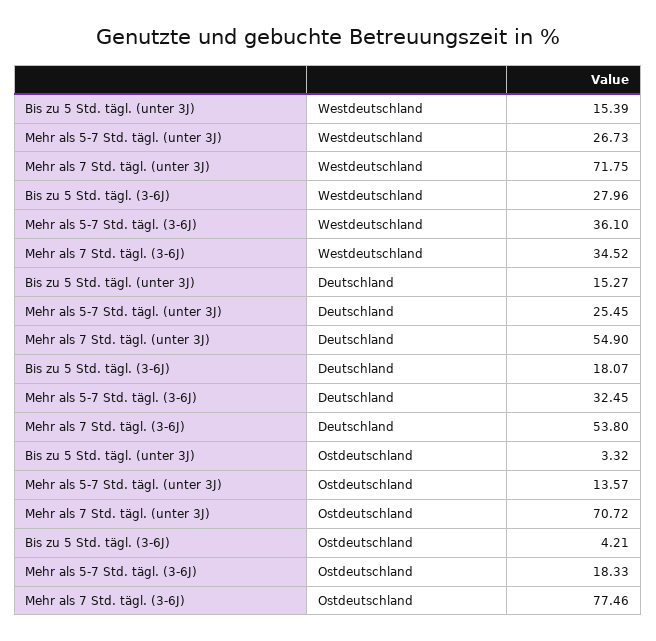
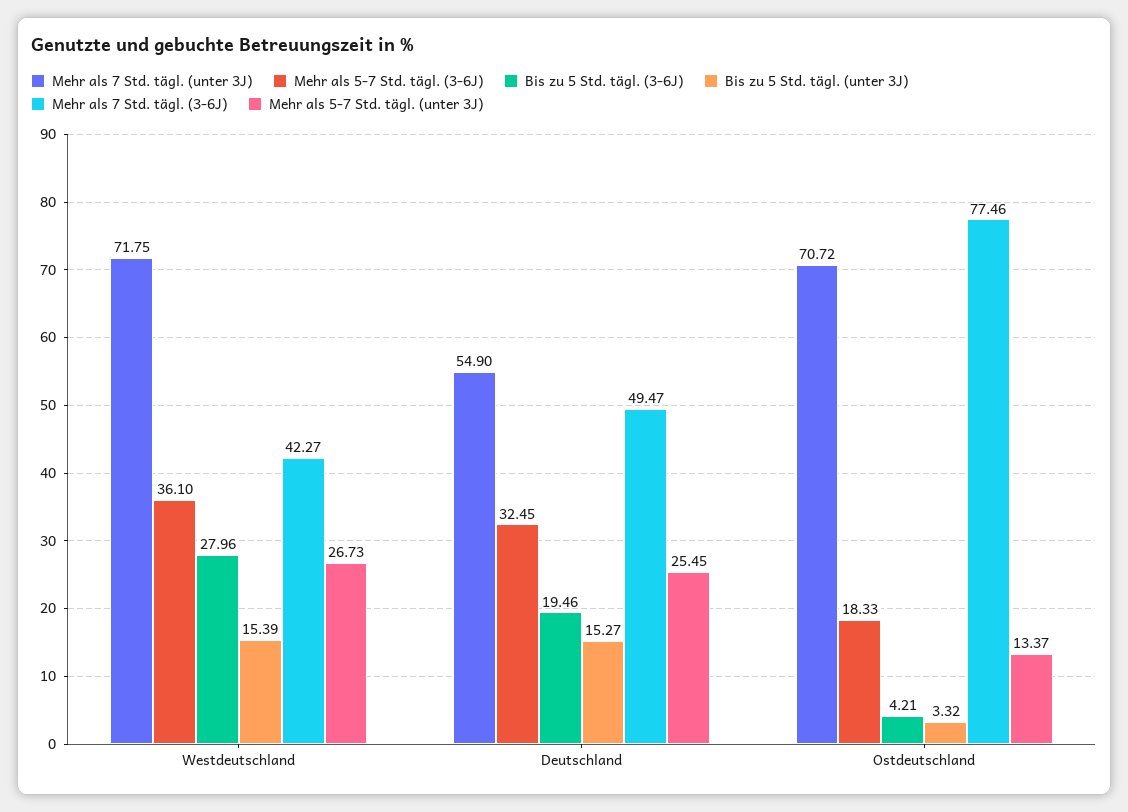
  {
    "Bis zu 5 Std. tägl. (unter 3J)": {
      "Westdeutschland": 15.39,
      "Deutschland": 15.27,
      "Ostdeutschland": 3.32
    },
    "Mehr als 5-7 Std. tägl. (unter 3J)": {
      "Westdeutschland": 26.73,
      "Deutschland": 25.45,
-     "Ostdeutschland": 13.57
+     "Ostdeutschland": 13.37
    },
    "Mehr als 7 Std. tägl. (unter 3J)": {
      "Westdeutschland": 71.75,
      "Deutschland": 54.9,
      "Ostdeutschland": 70.72
    },
    "Bis zu 5 Std. tägl. (3-6J)": {
      "Westdeutschland": 27.96,
-     "Deutschland": 18.07,
+     "Deutschland": 19.46,
      "Ostdeutschland": 4.21
    },
    "Mehr als 5-7 Std. tägl. (3-6J)": {
      "Westdeutschland": 36.1,
      "Deutschland": 32.45,
      "Ostdeutschland": 18.33
    },
    "Mehr als 7 Std. tägl. (3-6J)": {
-     "Westdeutschland": 34.52,
+     "Westdeutschland": 42.27,
-     "Deutschland": 53.8,
+     "Deutschland": 49.47,
      "Ostdeutschland": 77.46
    }
  }

